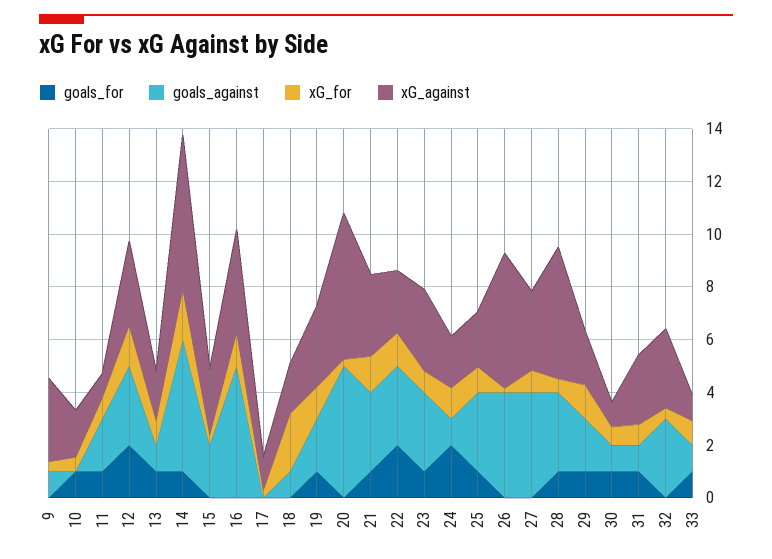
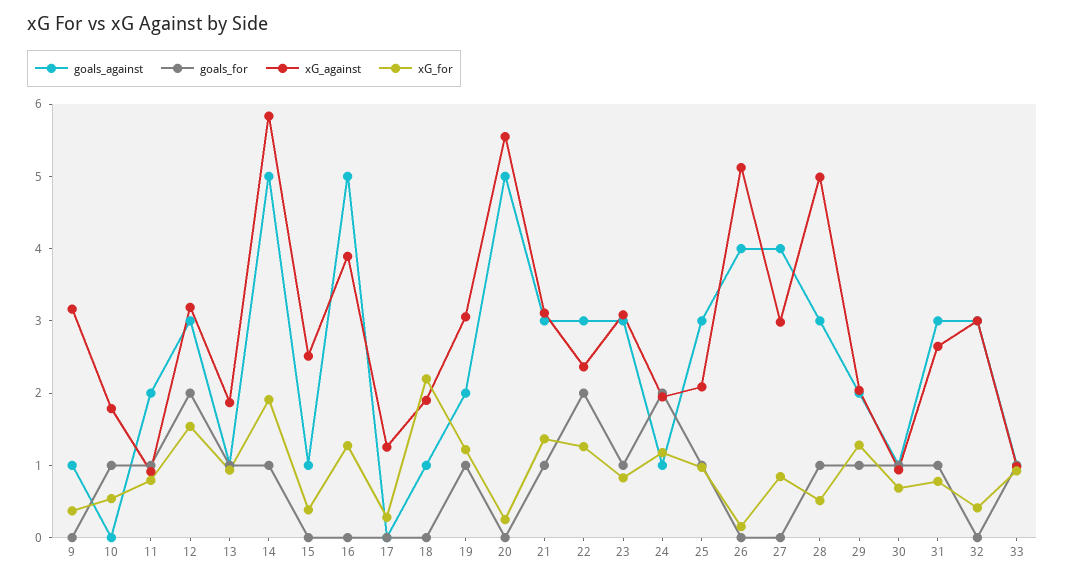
  {
    "goals_for": {
      "9": 0,
      "10": 1,
      "11": 1,
      "12": 2,
      "13": 1,
      "14": 1,
      "15": 0,
      "16": 0,
      "17": 0,
      "18": 0,
      "19": 1,
      "20": 0,
      "21": 1,
      "22": 2,
      "23": 1,
      "24": 2,
      "25": 1,
      "26": 0,
      "27": 0,
      "28": 1,
      "29": 1,
      "30": 1,
      "31": 1,
      "32": 0,
      "33": 1
    },
    "goals_against": {
      "9": 1,
      "10": 0,
      "11": 2,
      "12": 3,
      "13": 1,
      "14": 5,
-     "15": 2,
+     "15": 1,
      "16": 5,
      "17": 0,
      "18": 1,
      "19": 2,
      "20": 5,
      "21": 3,
      "22": 3,
      "23": 3,
      "24": 1,
      "25": 3,
      "26": 4,
      "27": 4,
      "28": 3,
      "29": 2,
      "30": 1,
-     "31": 1,
+     "31": 3,
      "32": 3,
      "33": 1
    },
    "xG_for": {
      "9": 0.4,
      "10": 0.6,
      "11": 0.8,
      "12": 1.6,
      "13": 1,
      "14": 2,
      "15": 0.4,
      "16": 1.2,
      "17": 0.2,
      "18": 2.2,
      "19": 1.2,
      "20": 0.2,
      "21": 1.4,
      "22": 1.2,
      "23": 0.8,
      "24": 1.2,
      "25": 1,
      "26": 0.2,
      "27": 0.8,
      "28": 0.6,
      "29": 1.2,
      "30": 0.6,
      "31": 0.8,
      "32": 0.4,
      "33": 1
    },
    "xG_against": {
      "9": 3.2,
      "10": 1.8,
      "11": 1,
      "12": 3.2,
      "13": 1.8,
      "14": 5.8,
      "15": 2.6,
      "16": 3.8,
      "17": 1.2,
      "18": 2,
      "19": 3,
      "20": 5.6,
      "21": 3.2,
      "22": 2.4,
      "23": 3,
      "24": 2,
      "25": 2,
      "26": 5.2,
      "27": 3,
      "28": 5,
      "29": 2,
      "30": 1,
      "31": 2.6,
      "32": 3,
      "33": 1
    }
  }

